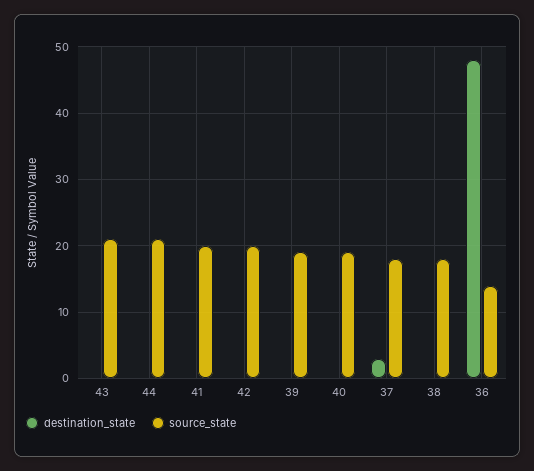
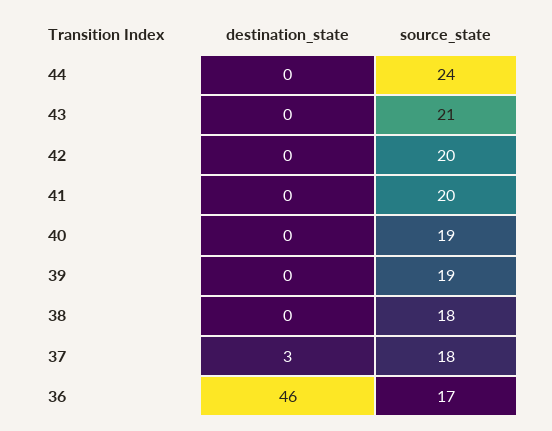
  {
    "destination_state": {
      "43": 0,
      "44": 0,
      "41": 0,
      "42": 0,
      "39": 0,
      "40": 0,
      "37": 3,
      "38": 0,
-     "36": 48
+     "36": 46
    },
    "source_state": {
      "43": 21,
-     "44": 21,
+     "44": 24,
      "41": 20,
      "42": 20,
      "39": 19,
      "40": 19,
      "37": 18,
      "38": 18,
-     "36": 14
+     "36": 17
    }
  }

